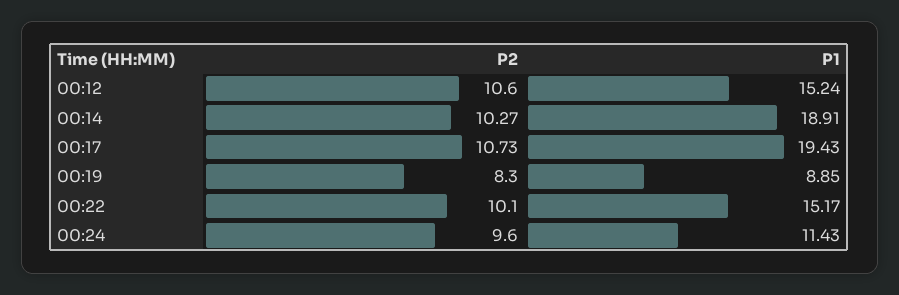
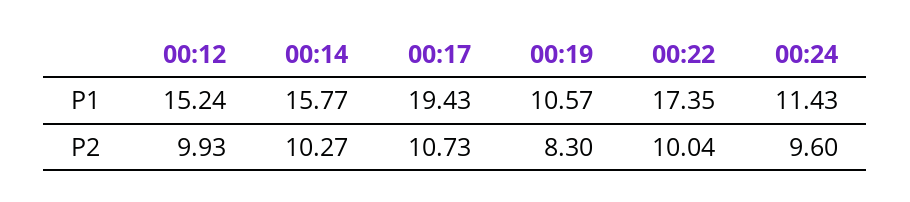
  {
    "P2": {
-     "00:12": 10.6,
+     "00:12": 9.93,
      "00:14": 10.27,
      "00:17": 10.73,
      "00:19": 8.3,
-     "00:22": 10.1,
+     "00:22": 10.04,
      "00:24": 9.6
    },
    "P1": {
      "00:12": 15.24,
-     "00:14": 18.91,
+     "00:14": 15.77,
      "00:17": 19.43,
-     "00:19": 8.85,
+     "00:19": 10.57,
-     "00:22": 15.17,
+     "00:22": 17.35,
      "00:24": 11.43
    }
  }

